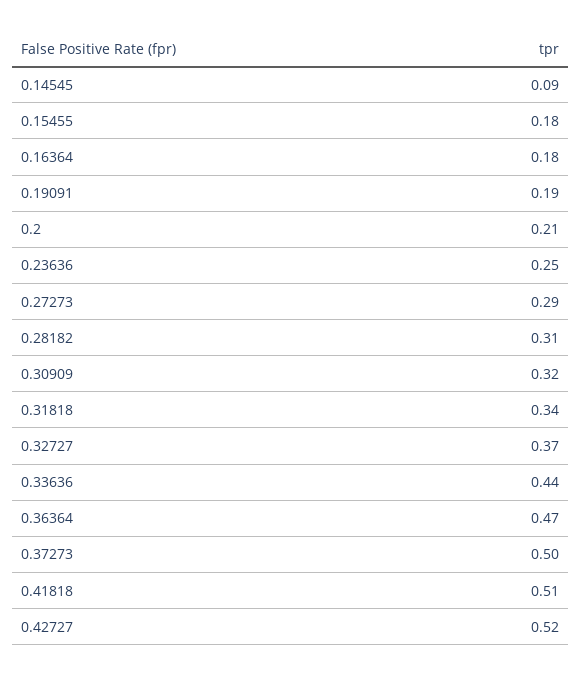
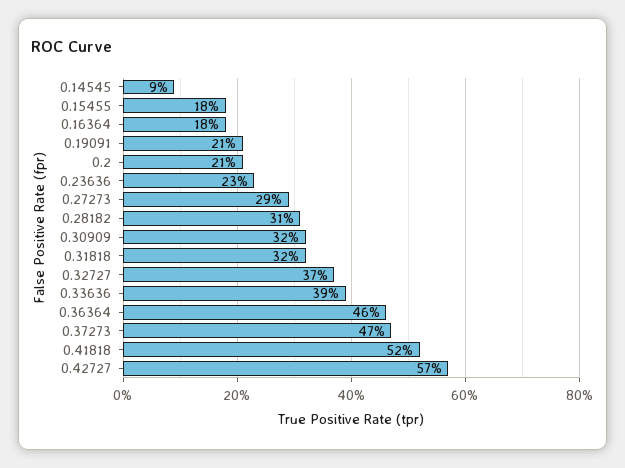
  {
    "0.14545": 0.09,
    "0.15455": 0.18,
    "0.16364": 0.18,
-   "0.19091": 0.19,
+   "0.19091": 0.21,
    "0.2": 0.21,
-   "0.23636": 0.25,
+   "0.23636": 0.23,
    "0.27273": 0.29,
    "0.28182": 0.31,
    "0.30909": 0.32,
-   "0.31818": 0.34,
+   "0.31818": 0.32,
    "0.32727": 0.37,
-   "0.33636": 0.44,
+   "0.33636": 0.39,
-   "0.36364": 0.47,
+   "0.36364": 0.46,
-   "0.37273": 0.5,
+   "0.37273": 0.47,
-   "0.41818": 0.51,
+   "0.41818": 0.52,
-   "0.42727": 0.52
+   "0.42727": 0.57
  }

